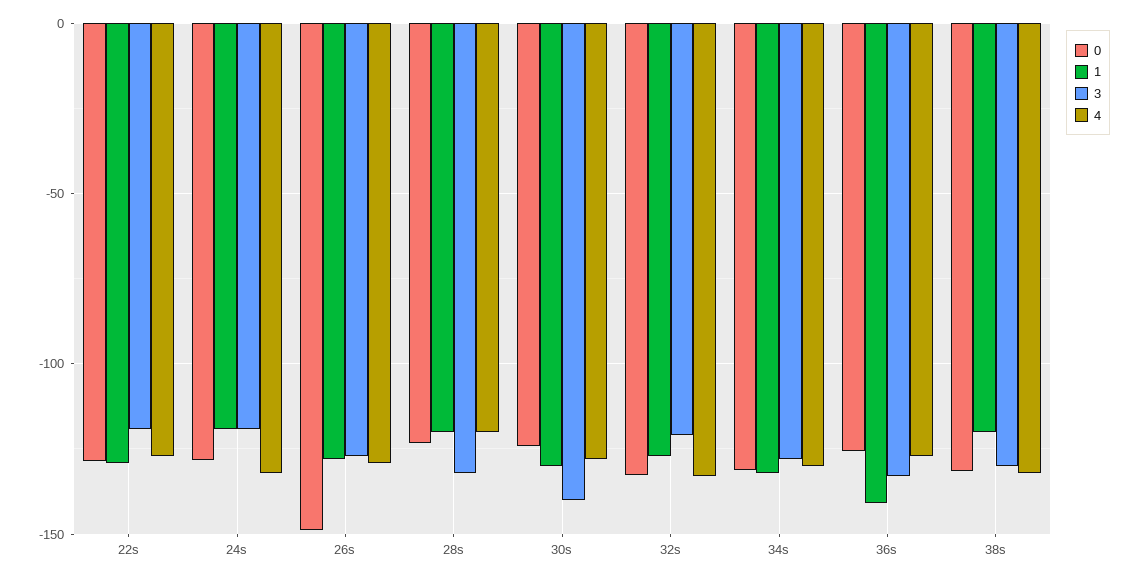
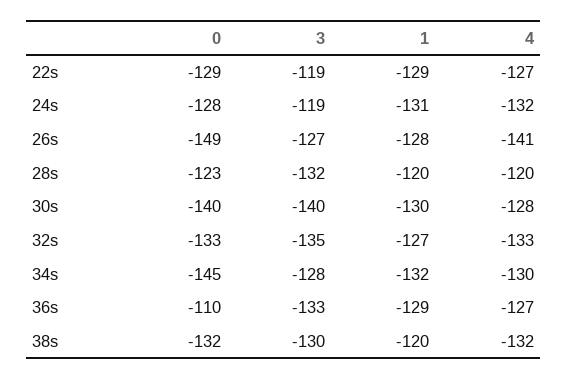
  {
    "0": {
      "22s": -129,
      "24s": -128,
      "26s": -149,
      "28s": -123,
-     "30s": -125,
+     "30s": -140,
      "32s": -133,
-     "34s": -130,
+     "34s": -145,
-     "36s": -125,
+     "36s": -110,
      "38s": -132
    },
    "1": {
      "22s": -129,
-     "24s": -120,
+     "24s": -131,
      "26s": -128,
      "28s": -120,
      "30s": -130,
      "32s": -127,
      "34s": -132,
-     "36s": -140,
+     "36s": -129,
      "38s": -120
    },
    "3": {
      "22s": -119,
      "24s": -119,
      "26s": -127,
      "28s": -132,
      "30s": -140,
-     "32s": -120,
+     "32s": -135,
      "34s": -128,
      "36s": -133,
      "38s": -130
    },
    "4": {
      "22s": -127,
      "24s": -132,
-     "26s": -130,
+     "26s": -141,
      "28s": -120,
      "30s": -128,
      "32s": -133,
      "34s": -130,
      "36s": -127,
      "38s": -132
    }
  }

